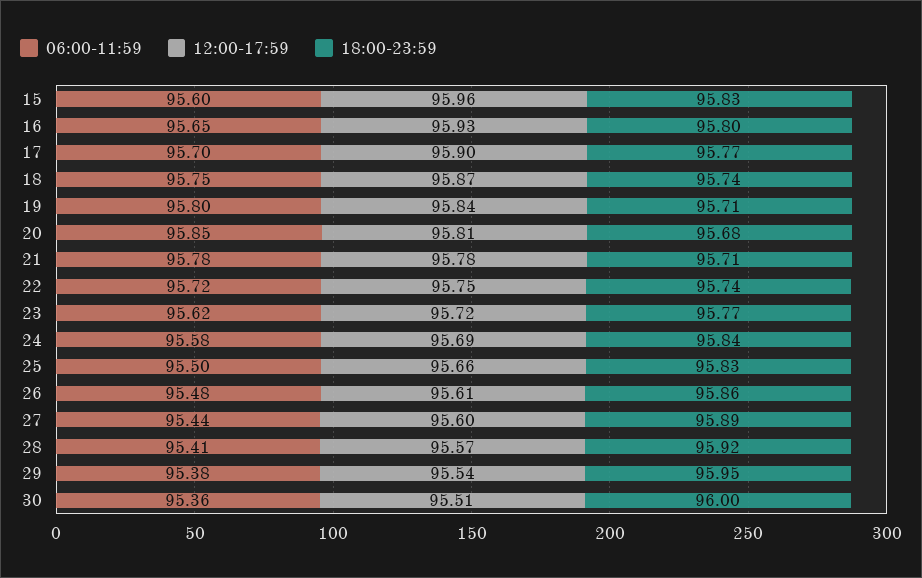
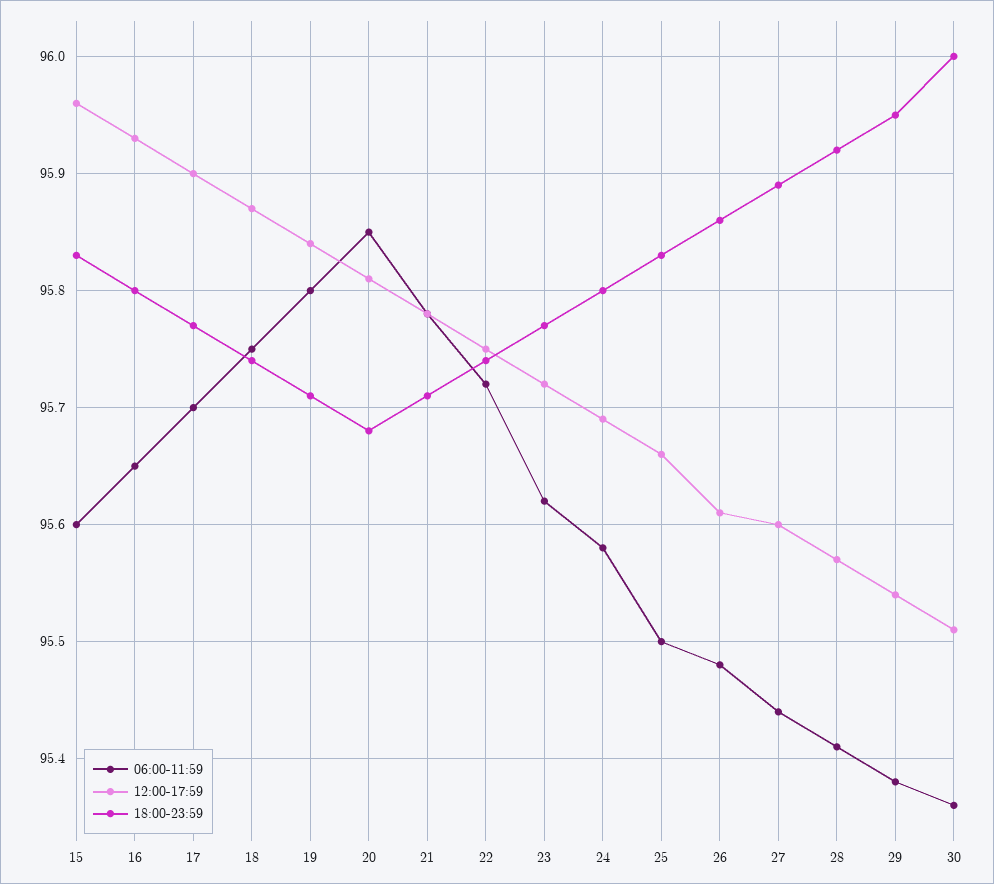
  {
    "06:00-11:59": {
      "15": 95.6,
      "16": 95.65,
      "17": 95.7,
      "18": 95.75,
      "19": 95.8,
      "20": 95.85,
      "21": 95.78,
      "22": 95.72,
      "23": 95.62,
      "24": 95.58,
      "25": 95.5,
      "26": 95.48,
      "27": 95.44,
      "28": 95.41,
      "29": 95.38,
      "30": 95.36
    },
    "12:00-17:59": {
      "15": 95.96,
      "16": 95.93,
      "17": 95.9,
      "18": 95.87,
      "19": 95.84,
      "20": 95.81,
      "21": 95.78,
      "22": 95.75,
      "23": 95.72,
      "24": 95.69,
      "25": 95.66,
      "26": 95.61,
      "27": 95.6,
      "28": 95.57,
      "29": 95.54,
      "30": 95.51
    },
    "18:00-23:59": {
      "15": 95.83,
      "16": 95.8,
      "17": 95.77,
      "18": 95.74,
      "19": 95.71,
      "20": 95.68,
      "21": 95.71,
      "22": 95.74,
      "23": 95.77,
-     "24": 95.84,
+     "24": 95.8,
      "25": 95.83,
      "26": 95.86,
      "27": 95.89,
      "28": 95.92,
      "29": 95.95,
      "30": 96
    }
  }

